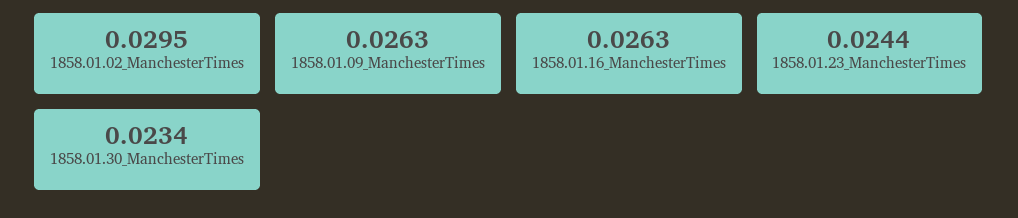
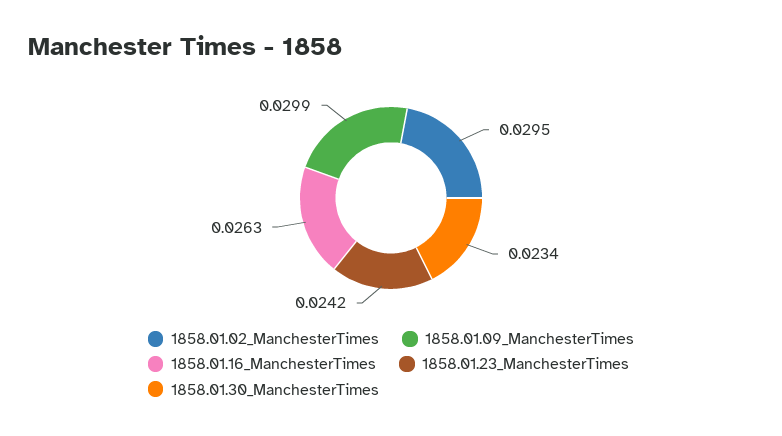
  {
    "1858.01.02_ManchesterTimes": 0.0295,
-   "1858.01.09_ManchesterTimes": 0.0263,
+   "1858.01.09_ManchesterTimes": 0.0299,
    "1858.01.16_ManchesterTimes": 0.0263,
-   "1858.01.23_ManchesterTimes": 0.0244,
+   "1858.01.23_ManchesterTimes": 0.0242,
    "1858.01.30_ManchesterTimes": 0.0234
  }

